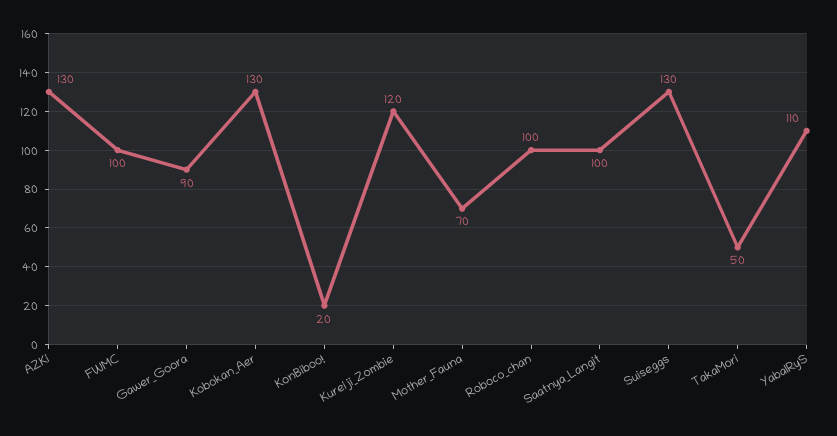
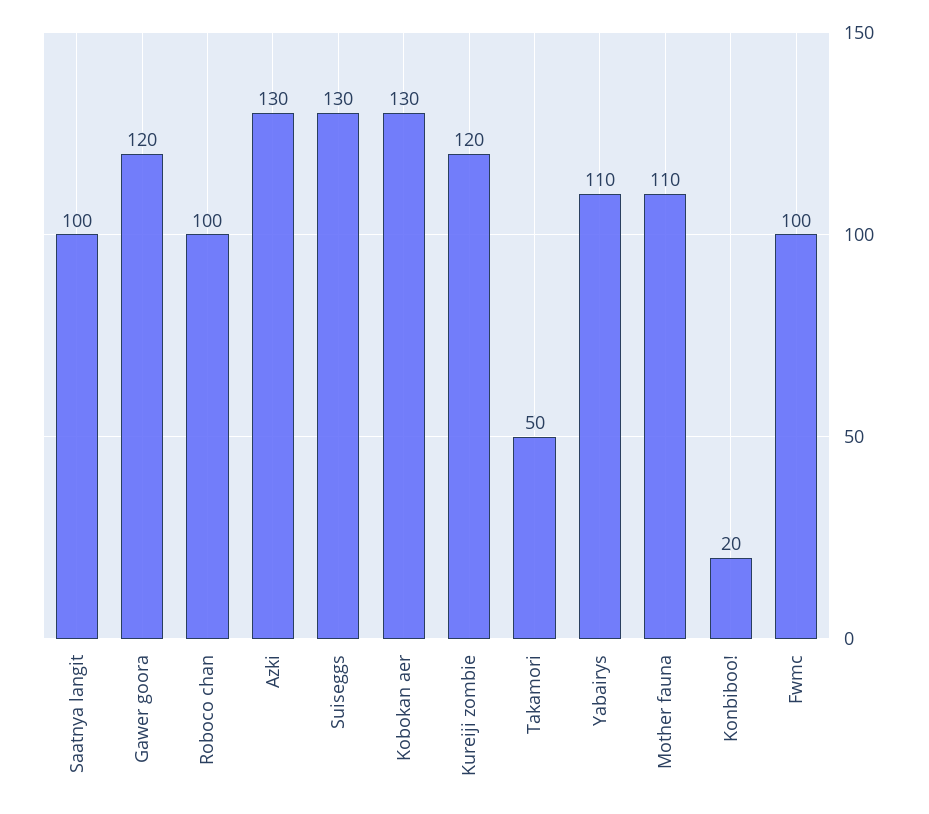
  {
    "AZKi": 130,
    "FWMC": 100,
-   "Gawer_Goora": 90,
+   "Gawer_Goora": 120,
    "Kobokan_Aer": 130,
    "KonBiboo!": 20,
    "Kureiji_Zombie": 120,
-   "Mother_Fauna": 70,
+   "Mother_Fauna": 110,
    "Roboco_chan": 100,
    "Saatnya_Langit": 100,
    "Suiseggs": 130,
    "TakaMori": 50,
    "YabaIRyS": 110
  }

